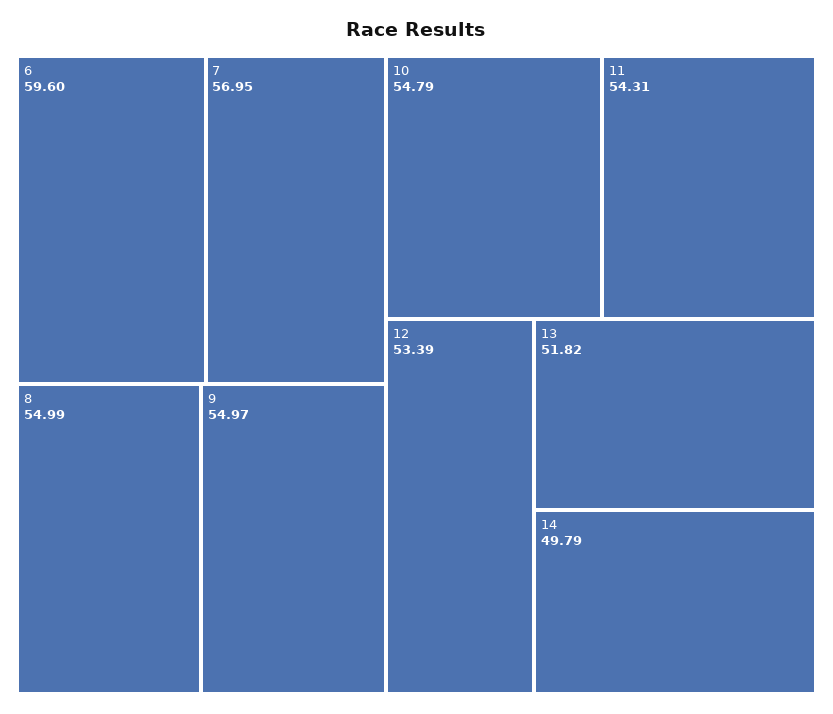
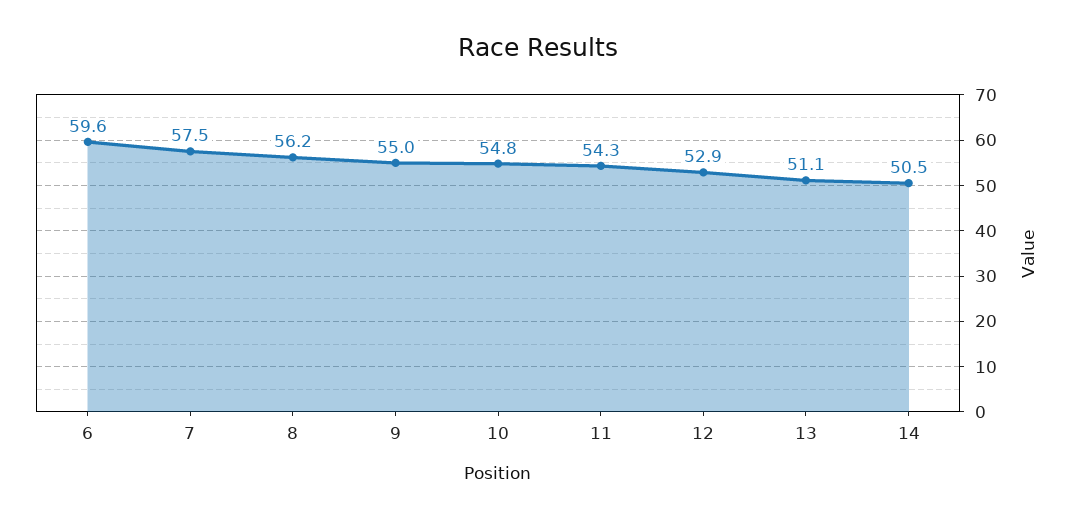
  {
    "6": 59.6,
-   "7": 56.95,
+   "7": 57.5,
-   "8": 54.99,
+   "8": 56.2,
    "9": 54.97,
    "10": 54.79,
    "11": 54.31,
-   "12": 53.39,
+   "12": 52.9,
-   "13": 51.82,
+   "13": 51.1,
-   "14": 49.79
+   "14": 50.5
  }

